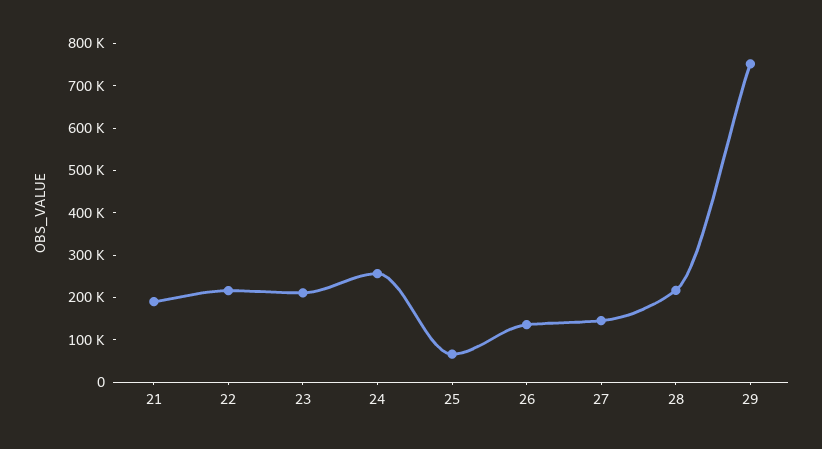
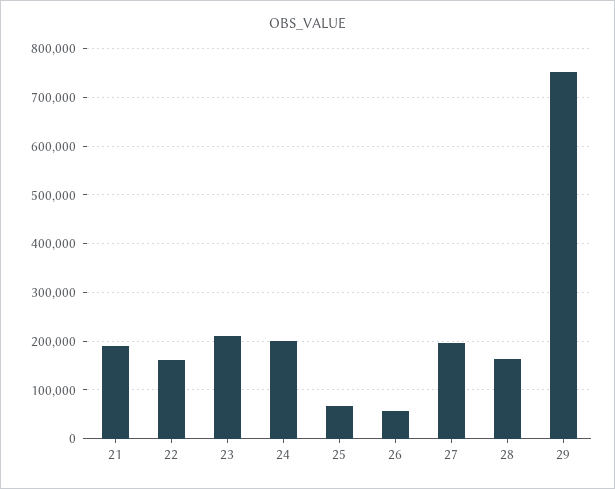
  {
    "21": 180000,
-   "22": 220000,
+   "22": 160000,
    "23": 220000,
-   "24": 260000,
+   "24": 200000,
    "25": 60000,
-   "26": 140000,
+   "26": 60000,
-   "27": 140000,
+   "27": 200000,
-   "28": 220000,
+   "28": 160000,
    "29": 760000
  }

